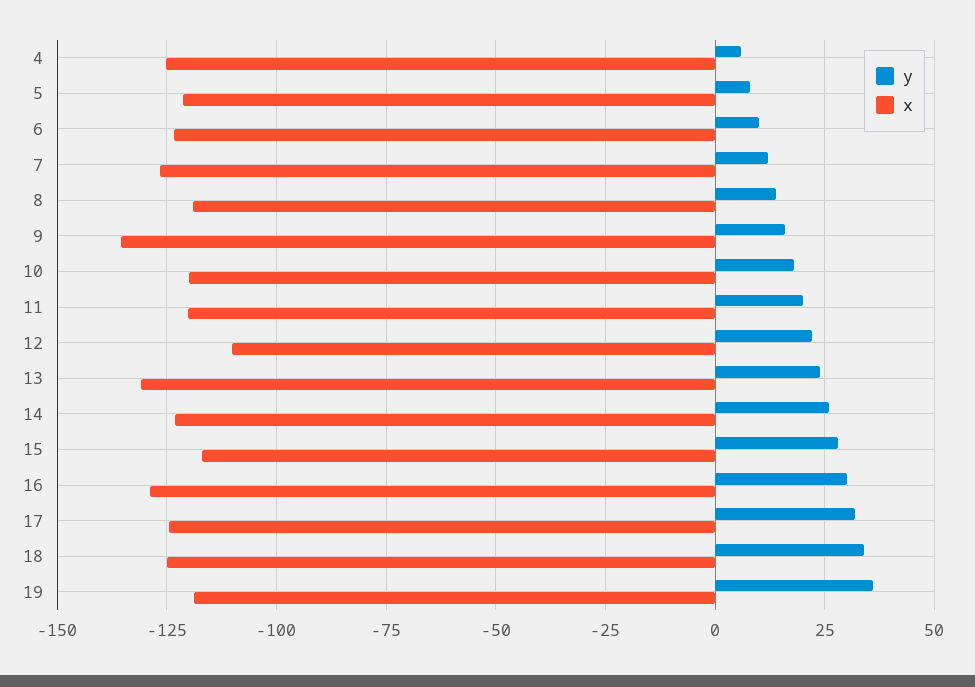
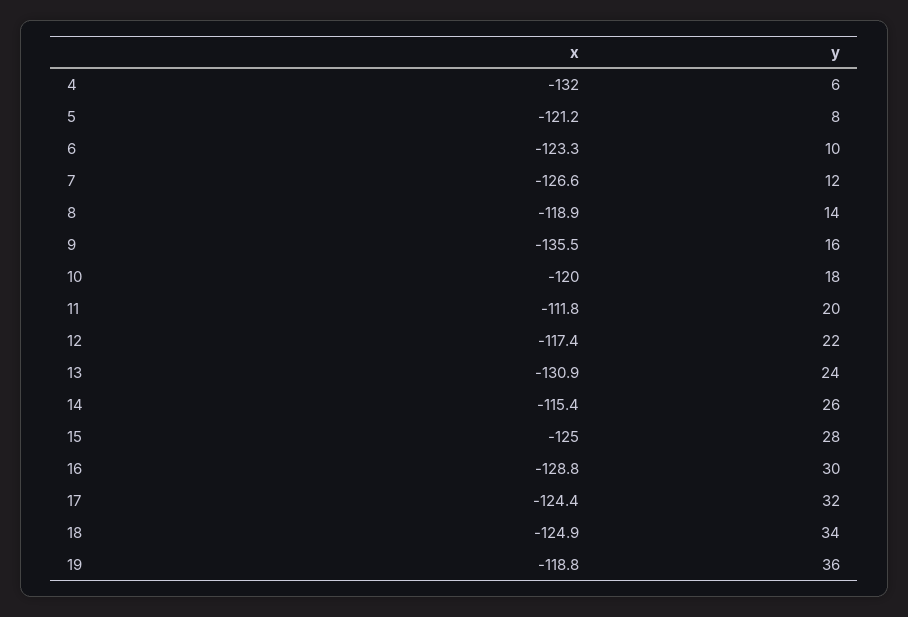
  {
    "y": {
      "4": 6,
      "5": 8,
      "6": 10,
      "7": 12,
      "8": 14,
      "9": 16,
      "10": 18,
      "11": 20,
      "12": 22,
      "13": 24,
      "14": 26,
      "15": 28,
      "16": 30,
      "17": 32,
      "18": 34,
      "19": 36
    },
    "x": {
-     "4": -125,
+     "4": -132,
      "5": -121.2,
      "6": -123.3,
      "7": -126.6,
      "8": -118.9,
      "9": -135.5,
      "10": -120,
-     "11": -120,
+     "11": -111.8,
-     "12": -110,
+     "12": -117.4,
      "13": -130.9,
-     "14": -122.5,
+     "14": -115.4,
-     "15": -117.5,
+     "15": -125,
      "16": -128.8,
      "17": -124.4,
      "18": -124.9,
      "19": -118.8
    }
  }

